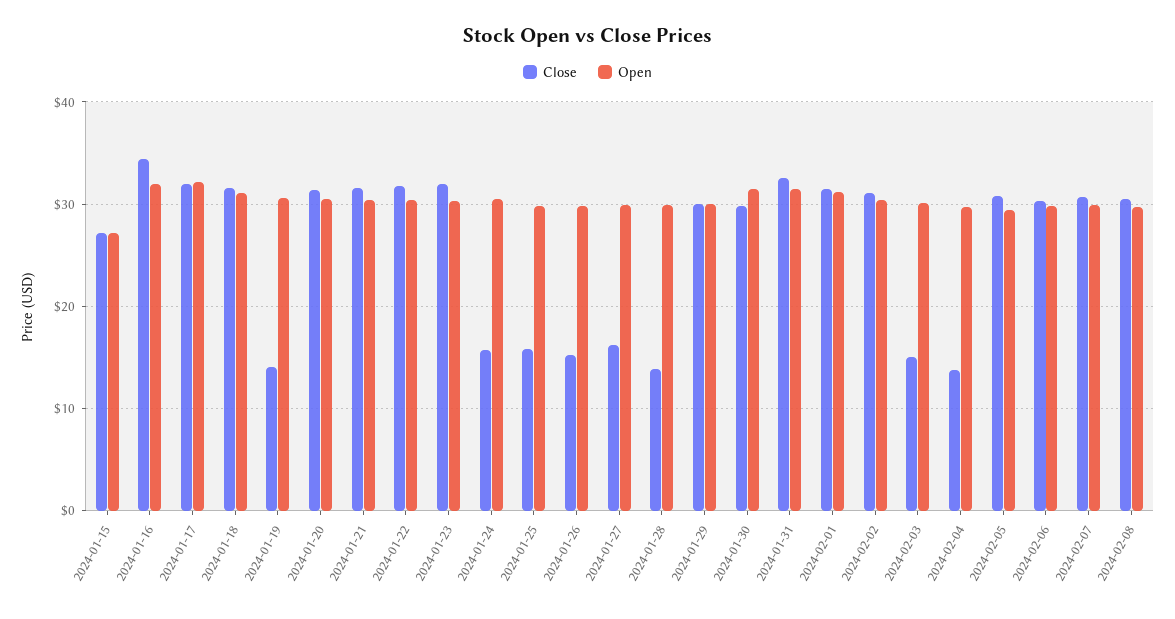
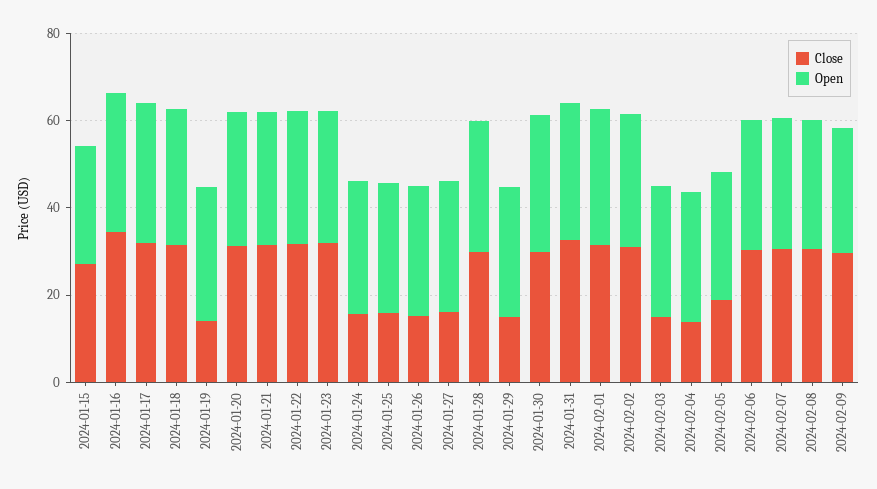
  {
    "Close": {
      "2024-01-15": 27,
      "2024-01-16": 34,
      "2024-01-17": 32,
      "2024-01-18": 32,
      "2024-01-19": 14,
      "2024-01-20": 31,
      "2024-01-21": 32,
      "2024-01-22": 32,
      "2024-01-23": 32,
      "2024-01-24": 16,
      "2024-01-25": 16,
      "2024-01-26": 15,
      "2024-01-27": 16,
-     "2024-01-28": 14,
+     "2024-01-28": 30,
-     "2024-01-29": 30,
+     "2024-01-29": 15,
      "2024-01-30": 30,
      "2024-01-31": 33,
      "2024-02-01": 32,
      "2024-02-02": 31,
      "2024-02-03": 15,
      "2024-02-04": 14,
-     "2024-02-05": 31,
+     "2024-02-05": 20,
      "2024-02-06": 30,
      "2024-02-07": 31,
-     "2024-02-08": 31
+     "2024-02-08": 31,
+     "2024-02-09": 30
    },
    "Open": {
      "2024-01-15": 27,
      "2024-01-16": 32,
      "2024-01-17": 32,
      "2024-01-18": 31,
      "2024-01-19": 31,
      "2024-01-20": 31,
      "2024-01-21": 30,
      "2024-01-22": 30,
      "2024-01-23": 30,
      "2024-01-24": 31,
      "2024-01-25": 30,
      "2024-01-26": 30,
      "2024-01-27": 30,
      "2024-01-28": 30,
      "2024-01-29": 30,
      "2024-01-30": 31,
      "2024-01-31": 32,
      "2024-02-01": 31,
      "2024-02-02": 30,
      "2024-02-03": 30,
      "2024-02-04": 30,
      "2024-02-05": 29,
      "2024-02-06": 30,
      "2024-02-07": 30,
-     "2024-02-08": 30
+     "2024-02-08": 30,
+     "2024-02-09": 30
    }
  }

